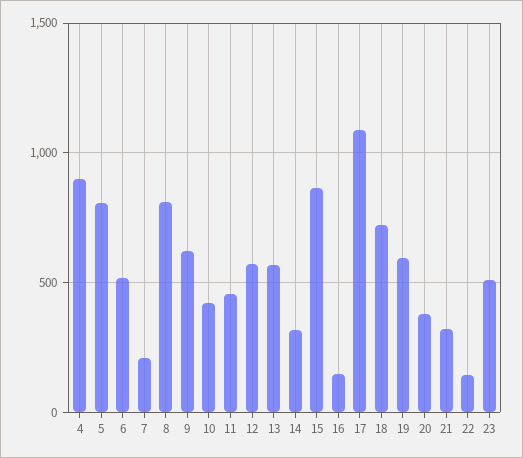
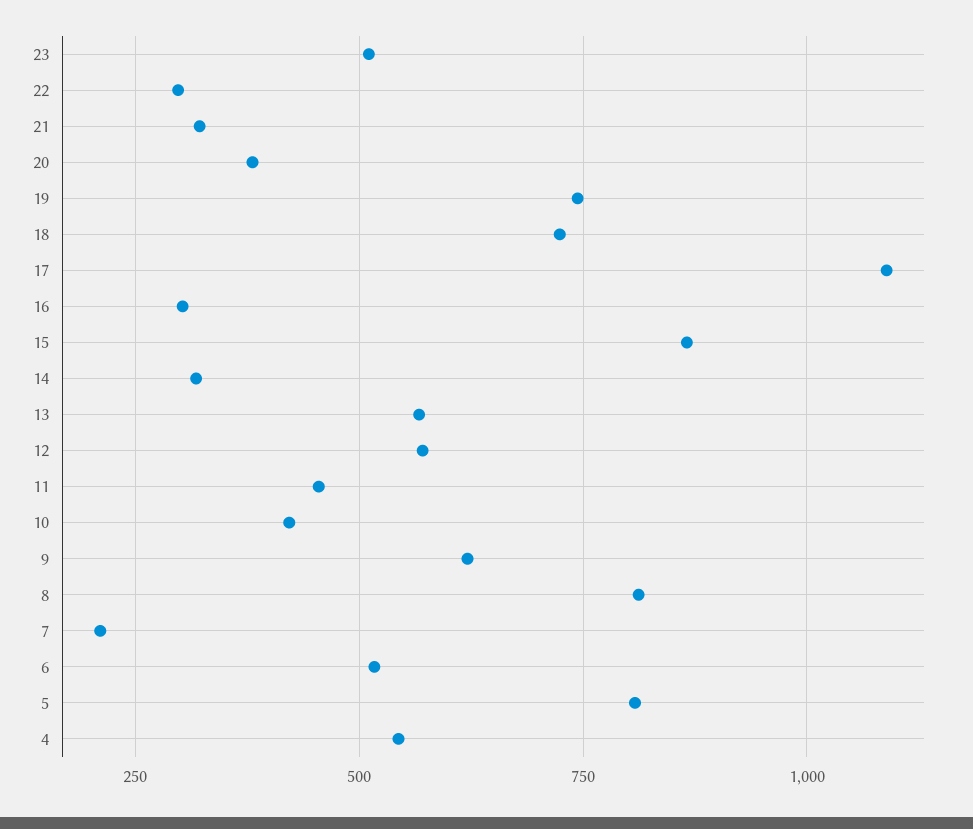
  {
-   "4": 900,
+   "4": 550,
    "5": 800,
    "6": 525,
    "7": 200,
    "8": 800,
    "9": 625,
    "10": 425,
    "11": 450,
    "12": 575,
    "13": 575,
    "14": 325,
    "15": 875,
-   "16": 150,
+   "16": 300,
    "17": 1100,
    "18": 725,
-   "19": 600,
+   "19": 750,
    "20": 375,
    "21": 325,
-   "22": 150,
+   "22": 300,
    "23": 500
  }

